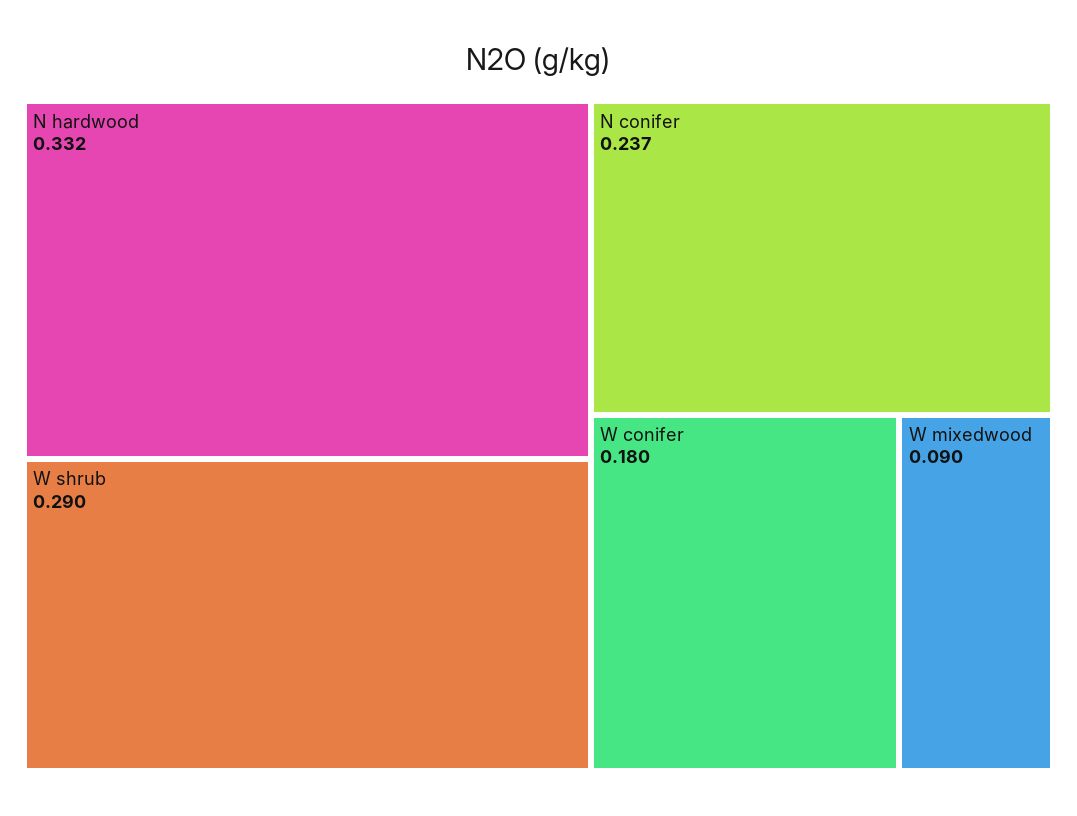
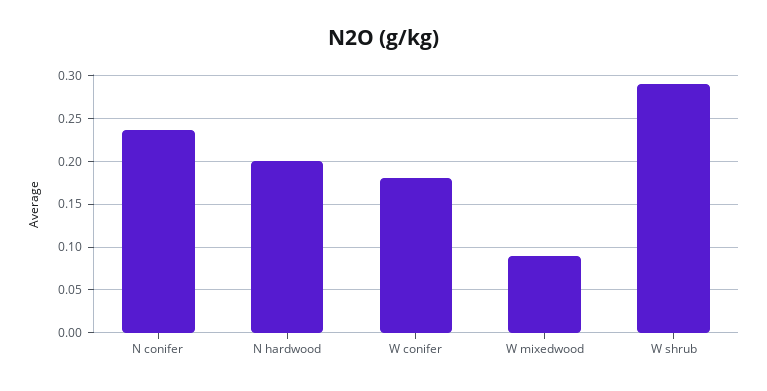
  {
-   "N hardwood": 0.332,
+   "N hardwood": 0.2,
    "W shrub": 0.29,
    "N conifer": 0.237,
    "W conifer": 0.18,
    "W mixedwood": 0.09
  }

